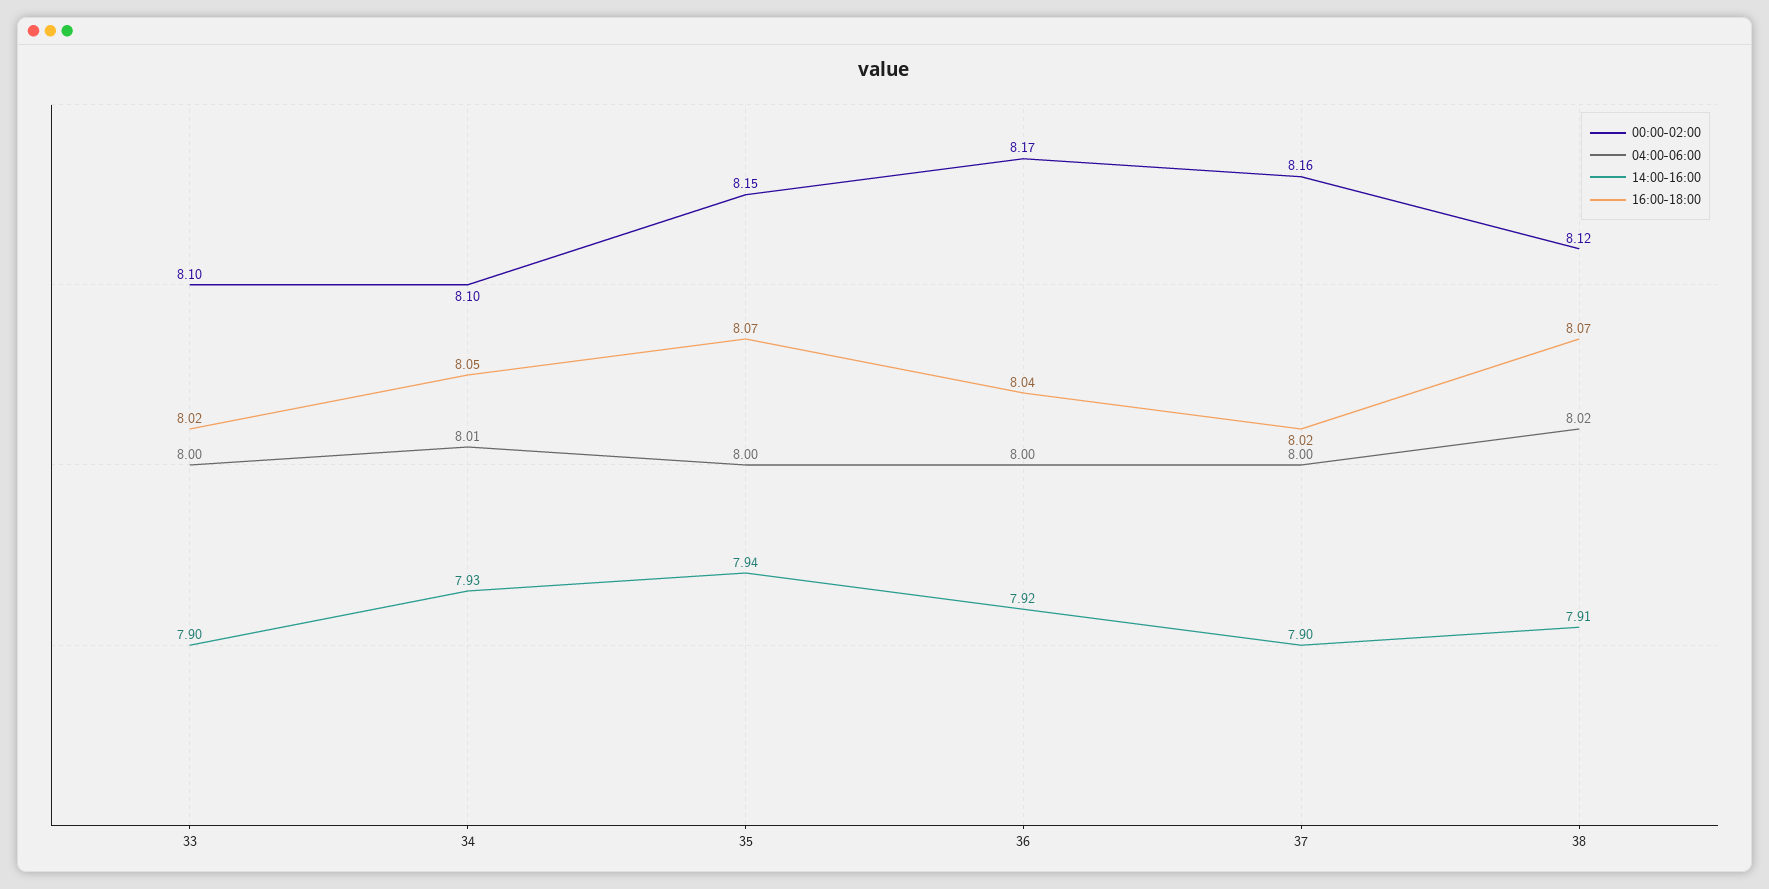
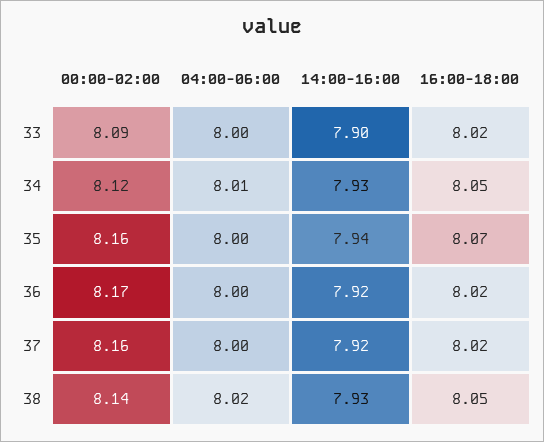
  {
    "00:00-02:00": {
-     "33": 8.1,
+     "33": 8.09,
-     "34": 8.1,
+     "34": 8.12,
-     "35": 8.15,
+     "35": 8.16,
      "36": 8.17,
      "37": 8.16,
-     "38": 8.12
+     "38": 8.14
    },
    "04:00-06:00": {
      "33": 8,
      "34": 8.01,
      "35": 8,
      "36": 8,
      "37": 8,
      "38": 8.02
    },
    "14:00-16:00": {
      "33": 7.9,
      "34": 7.93,
      "35": 7.94,
      "36": 7.92,
-     "37": 7.9,
+     "37": 7.92,
-     "38": 7.91
+     "38": 7.93
    },
    "16:00-18:00": {
      "33": 8.02,
      "34": 8.05,
      "35": 8.07,
-     "36": 8.04,
+     "36": 8.02,
      "37": 8.02,
-     "38": 8.07
+     "38": 8.05
    }
  }

